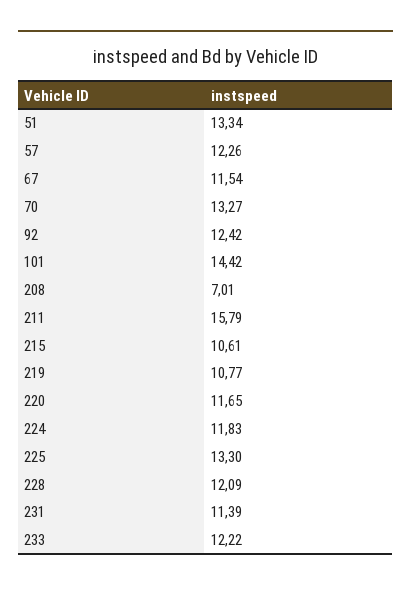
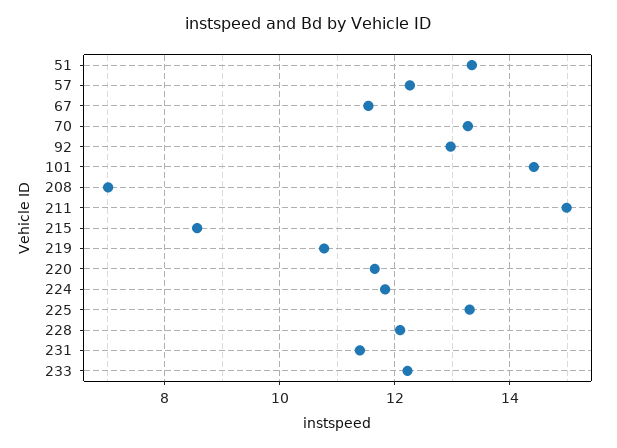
  {
    "51": 13.34,
    "57": 12.26,
    "67": 11.54,
    "70": 13.27,
-   "92": 12.42,
+   "92": 13,
    "101": 14.42,
    "208": 7.01,
-   "211": 15.79,
+   "211": 15,
-   "215": 10.61,
+   "215": 8.6,
    "219": 10.77,
    "220": 11.65,
    "224": 11.83,
    "225": 13.3,
    "228": 12.09,
    "231": 11.39,
    "233": 12.22
  }

